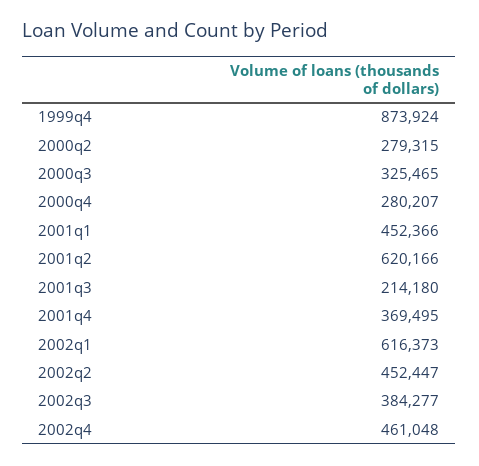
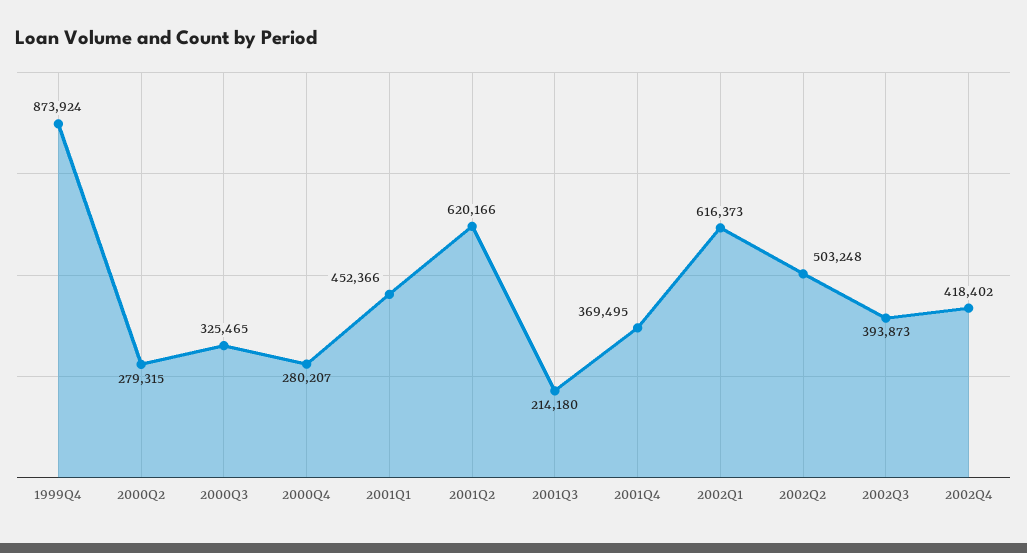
  {
    "1999q4": 873924,
    "2000q2": 279315,
    "2000q3": 325465,
    "2000q4": 280207,
    "2001q1": 452366,
    "2001q2": 620166,
    "2001q3": 214180,
    "2001q4": 369495,
    "2002q1": 616373,
-   "2002q2": 452447,
+   "2002q2": 503248,
-   "2002q3": 384277,
+   "2002q3": 393873,
-   "2002q4": 461048
+   "2002q4": 418402
  }

